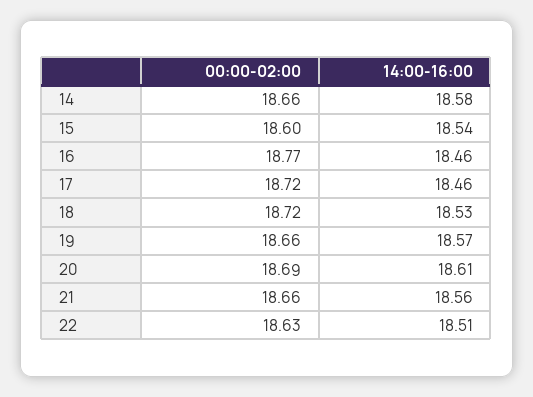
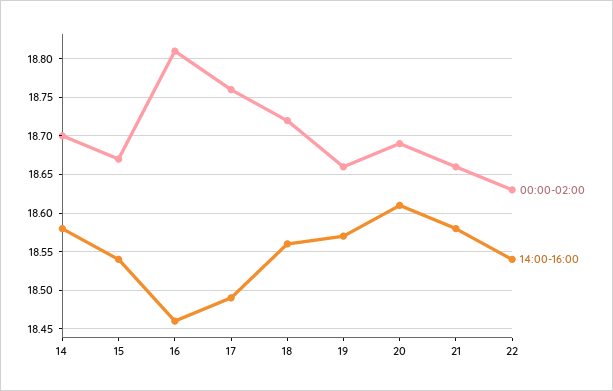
  {
    "00:00-02:00": {
-     "14": 18.66,
+     "14": 18.7,
-     "15": 18.6,
+     "15": 18.67,
-     "16": 18.77,
+     "16": 18.81,
-     "17": 18.72,
+     "17": 18.76,
      "18": 18.72,
      "19": 18.66,
      "20": 18.69,
      "21": 18.66,
      "22": 18.63
    },
    "14:00-16:00": {
      "14": 18.58,
      "15": 18.54,
      "16": 18.46,
-     "17": 18.46,
+     "17": 18.49,
-     "18": 18.53,
+     "18": 18.56,
      "19": 18.57,
      "20": 18.61,
-     "21": 18.56,
+     "21": 18.58,
-     "22": 18.51
+     "22": 18.54
    }
  }

